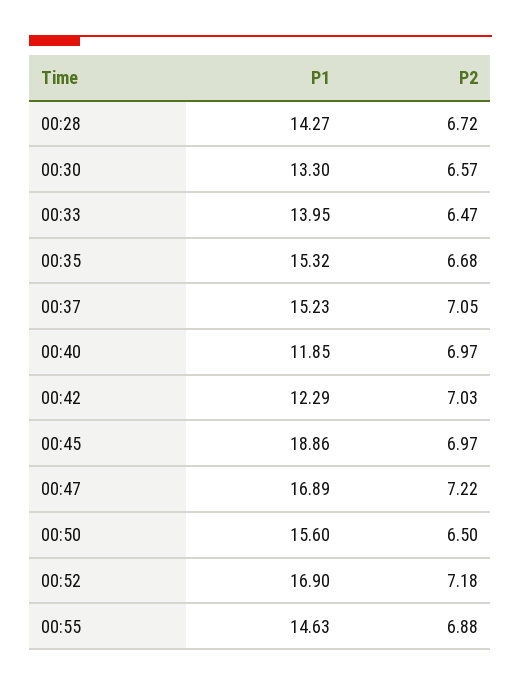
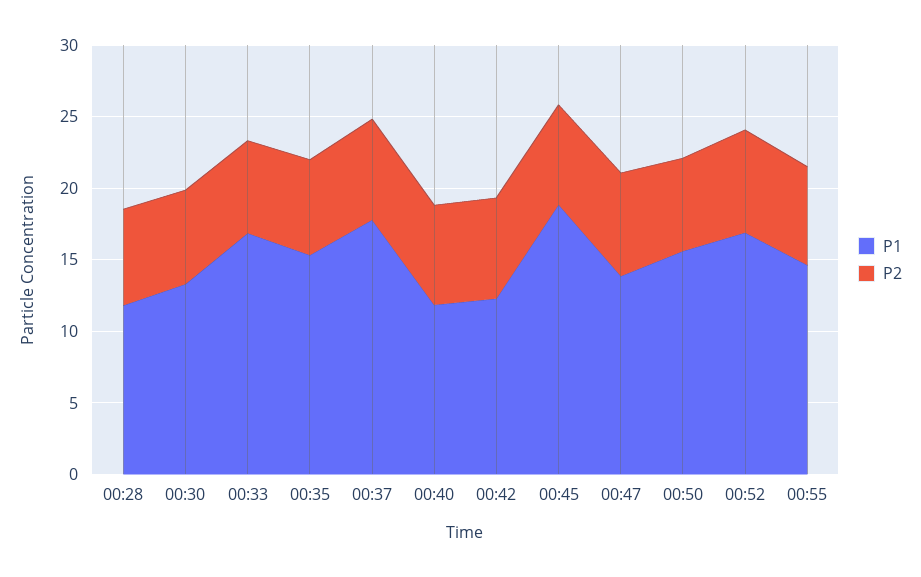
  {
    "P1": {
-     "00:28": 14.27,
+     "00:28": 12,
      "00:30": 13.3,
-     "00:33": 13.95,
+     "00:33": 17,
      "00:35": 15.32,
-     "00:37": 15.23,
+     "00:37": 18,
      "00:40": 11.85,
      "00:42": 12.29,
      "00:45": 18.86,
-     "00:47": 16.89,
+     "00:47": 14,
      "00:50": 15.6,
      "00:52": 16.9,
      "00:55": 14.63
    },
    "P2": {
      "00:28": 6.72,
      "00:30": 6.57,
      "00:33": 6.47,
      "00:35": 6.68,
      "00:37": 7.05,
      "00:40": 6.97,
      "00:42": 7.03,
      "00:45": 6.97,
      "00:47": 7.22,
      "00:50": 6.5,
      "00:52": 7.18,
      "00:55": 6.88
    }
  }

